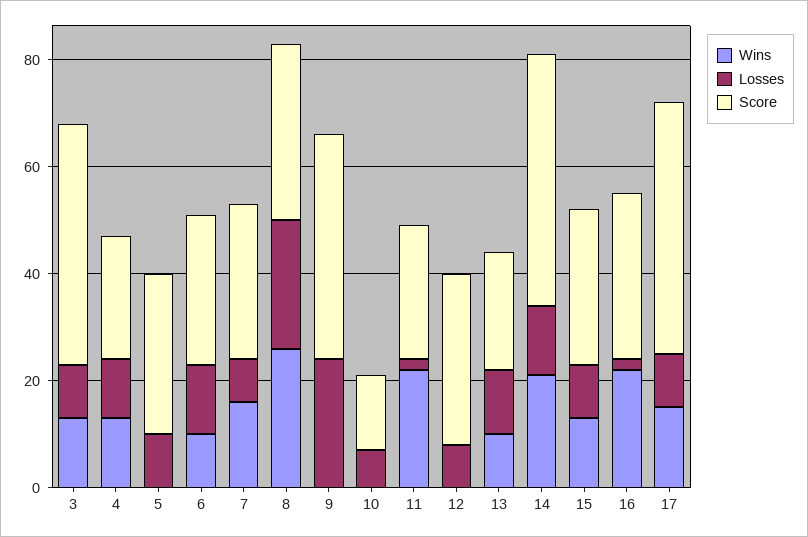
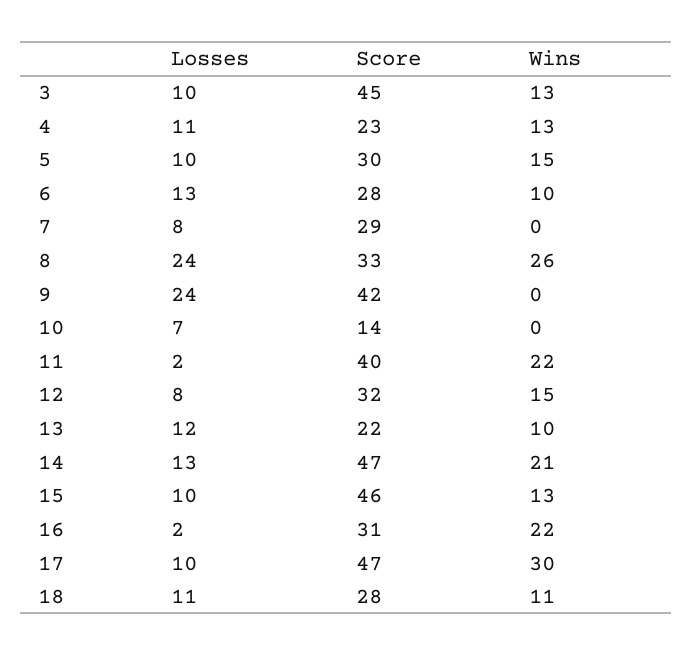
  {
    "Wins": {
      "3": 13,
      "4": 13,
-     "5": 0,
+     "5": 15,
      "6": 10,
-     "7": 15,
+     "7": 0,
      "8": 26,
      "9": 0,
      "10": 0,
      "11": 22,
-     "12": 0,
+     "12": 15,
      "13": 10,
      "14": 21,
      "15": 13,
      "16": 22,
-     "17": 15
+     "17": 30,
+     "18": 11
    },
    "Losses": {
      "3": 10,
      "4": 11,
      "5": 10,
      "6": 13,
      "7": 8,
      "8": 24,
      "9": 24,
      "10": 7,
      "11": 2,
      "12": 8,
      "13": 12,
      "14": 13,
      "15": 10,
      "16": 2,
-     "17": 10
+     "17": 10,
+     "18": 11
    },
    "Score": {
      "3": 45,
      "4": 23,
      "5": 30,
      "6": 28,
      "7": 29,
      "8": 33,
      "9": 42,
      "10": 14,
-     "11": 25,
+     "11": 40,
      "12": 32,
      "13": 22,
      "14": 47,
-     "15": 30,
+     "15": 46,
      "16": 31,
-     "17": 47
+     "17": 47,
+     "18": 28
    }
  }

